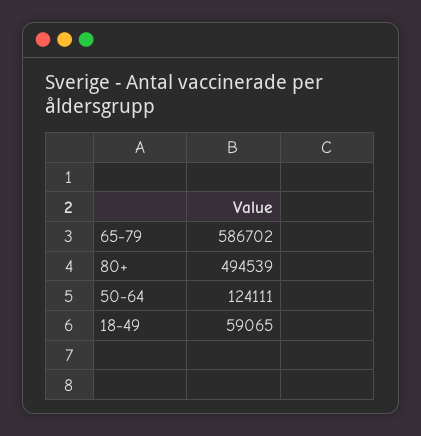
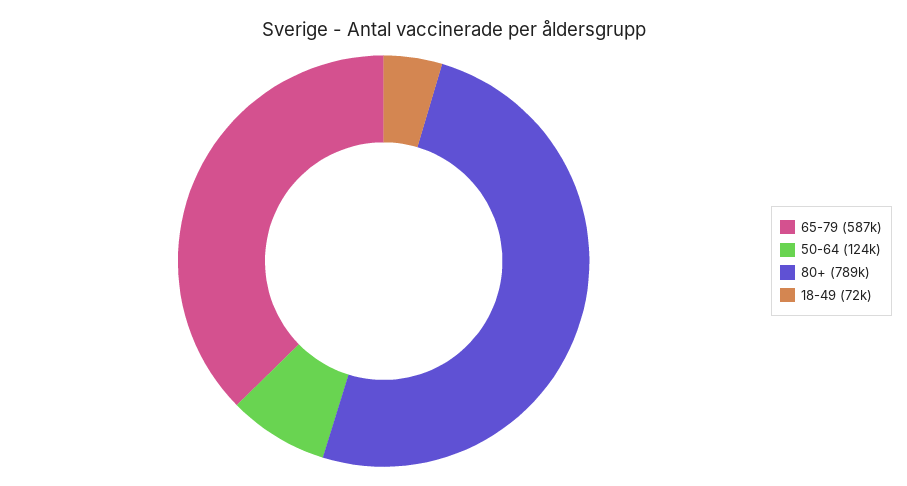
  {
    "65-79": 586702,
-   "80+": 494539,
+   "80+": 789000,
    "50-64": 124111,
-   "18-49": 59065
+   "18-49": 72000
  }

